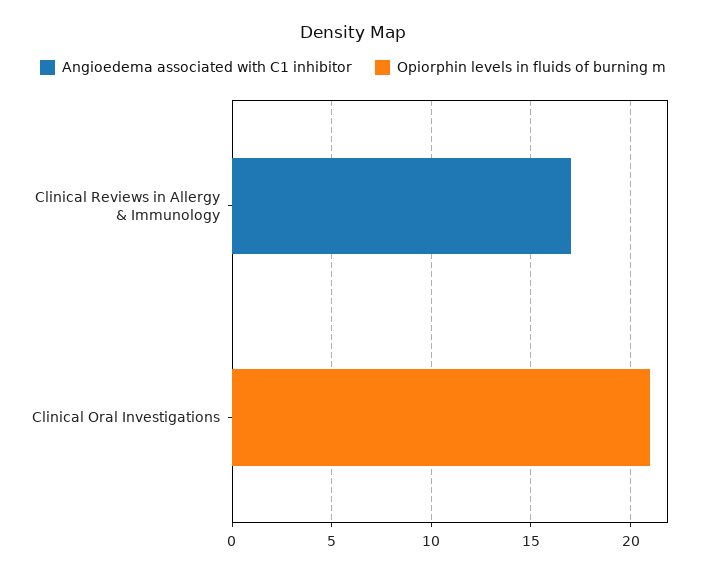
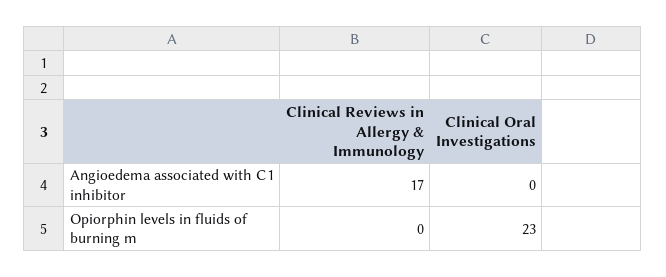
  {
    "Angioedema associated with C1 inhibitor": {
      "Clinical Reviews in Allergy & Immunology": 17,
      "Clinical Oral Investigations": 0
    },
    "Opiorphin levels in fluids of burning m": {
      "Clinical Reviews in Allergy & Immunology": 0,
-     "Clinical Oral Investigations": 21
+     "Clinical Oral Investigations": 23
    }
  }

